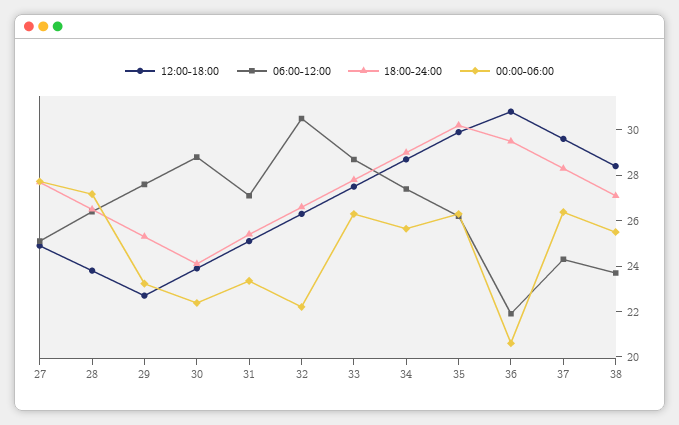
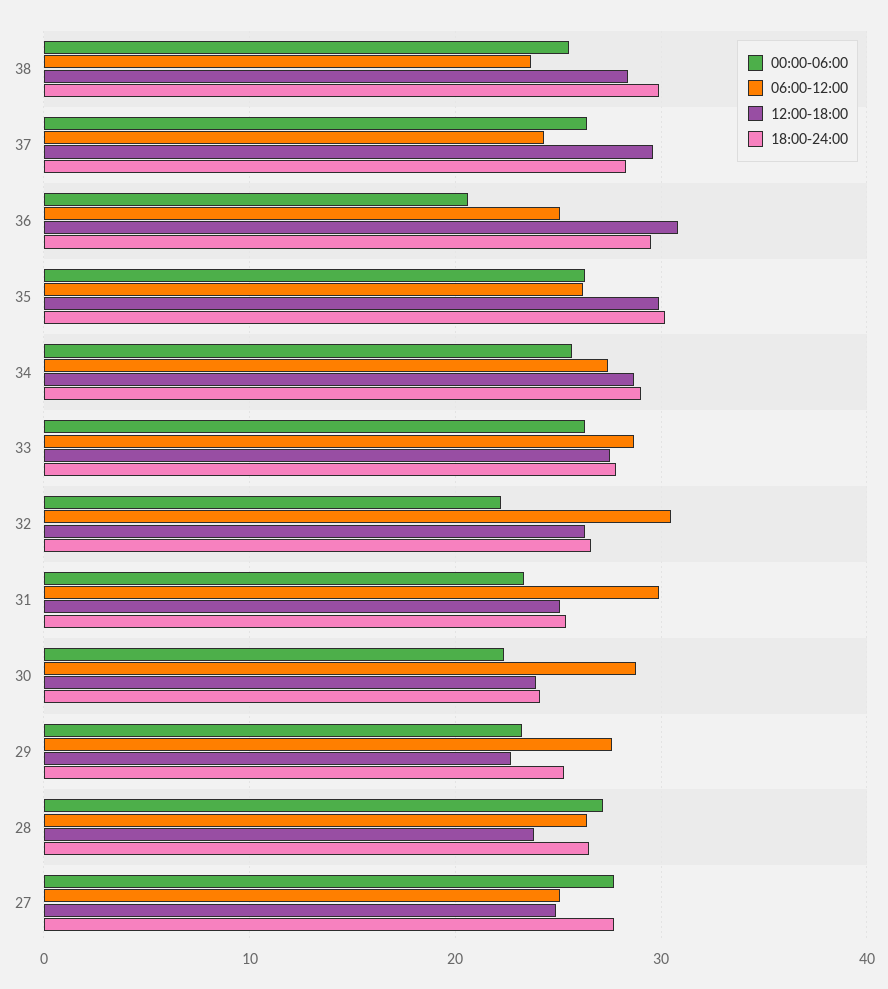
  {
    "12:00-18:00": {
      "27": 25,
      "28": 24,
      "29": 22.5,
      "30": 24,
      "31": 25,
      "32": 26.5,
      "33": 27.5,
      "34": 28.5,
      "35": 30,
      "36": 31,
      "37": 29.5,
      "38": 28.5
    },
    "06:00-12:00": {
      "27": 25,
      "28": 26.5,
      "29": 27.5,
      "30": 29,
-     "31": 27,
+     "31": 30,
      "32": 30.5,
      "33": 28.5,
      "34": 27.5,
      "35": 26,
-     "36": 22,
+     "36": 25,
      "37": 24.5,
      "38": 23.5
    },
    "18:00-24:00": {
      "27": 27.5,
      "28": 26.5,
      "29": 25.5,
      "30": 24,
      "31": 25.5,
      "32": 26.5,
      "33": 28,
      "34": 29,
      "35": 30,
      "36": 29.5,
      "37": 28.5,
-     "38": 27
+     "38": 30
    },
    "00:00-06:00": {
      "27": 27.5,
      "28": 27,
      "29": 23,
      "30": 22.5,
      "31": 23.5,
      "32": 22,
      "33": 26.5,
      "34": 25.5,
      "35": 26.5,
      "36": 20.5,
      "37": 26.5,
      "38": 25.5
    }
  }

